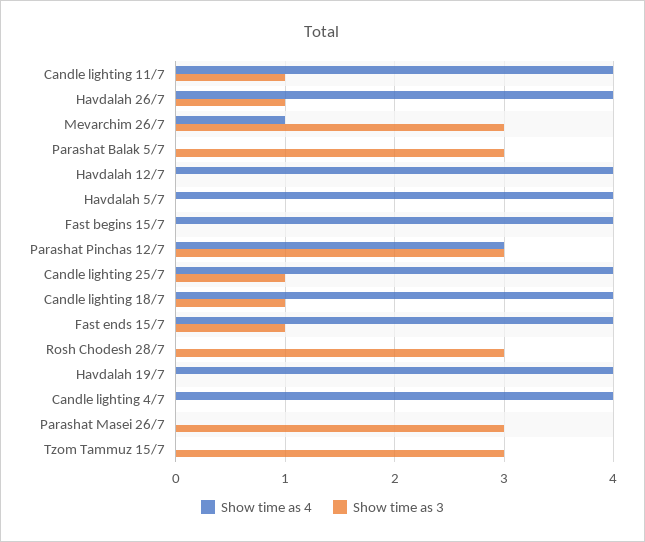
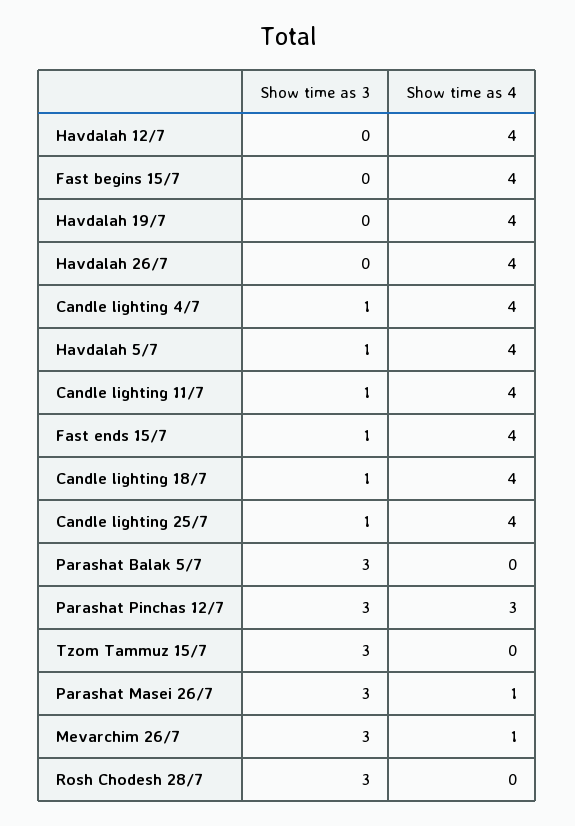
  {
    "Show time as 4": {
      "Candle lighting 11/7": 4,
      "Havdalah 26/7": 4,
      "Mevarchim 26/7": 1,
      "Parashat Balak 5/7": 0,
      "Havdalah 12/7": 4,
      "Havdalah 5/7": 4,
      "Fast begins 15/7": 4,
      "Parashat Pinchas 12/7": 3,
      "Candle lighting 25/7": 4,
      "Candle lighting 18/7": 4,
      "Fast ends 15/7": 4,
      "Rosh Chodesh 28/7": 0,
      "Havdalah 19/7": 4,
      "Candle lighting 4/7": 4,
-     "Parashat Masei 26/7": 0,
+     "Parashat Masei 26/7": 1,
      "Tzom Tammuz 15/7": 0
    },
    "Show time as 3": {
      "Candle lighting 11/7": 1,
-     "Havdalah 26/7": 1,
+     "Havdalah 26/7": 0,
      "Mevarchim 26/7": 3,
      "Parashat Balak 5/7": 3,
      "Havdalah 12/7": 0,
-     "Havdalah 5/7": 0,
+     "Havdalah 5/7": 1,
      "Fast begins 15/7": 0,
      "Parashat Pinchas 12/7": 3,
      "Candle lighting 25/7": 1,
      "Candle lighting 18/7": 1,
      "Fast ends 15/7": 1,
      "Rosh Chodesh 28/7": 3,
      "Havdalah 19/7": 0,
-     "Candle lighting 4/7": 0,
+     "Candle lighting 4/7": 1,
      "Parashat Masei 26/7": 3,
      "Tzom Tammuz 15/7": 3
    }
  }

